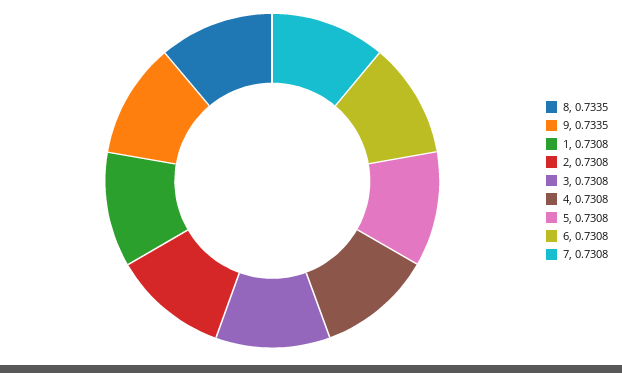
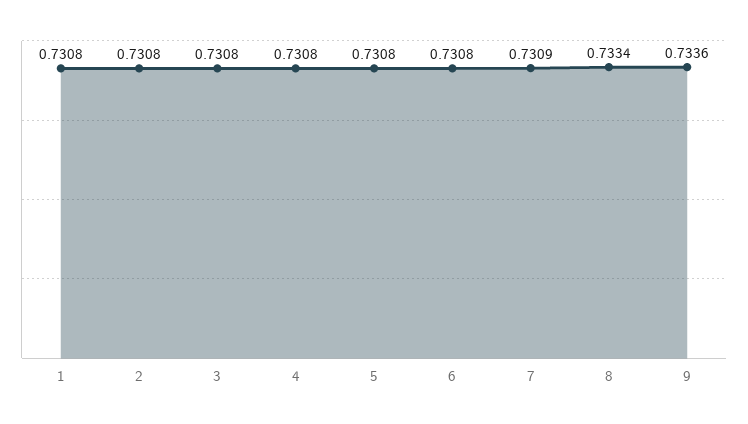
  {
-   "8": 0.7335,
+   "8": 0.7334,
-   "9": 0.7335,
+   "9": 0.7336,
    "1": 0.7308,
    "2": 0.7308,
    "3": 0.7308,
    "4": 0.7308,
    "5": 0.7308,
    "6": 0.7308,
-   "7": 0.7308
+   "7": 0.7309
  }

